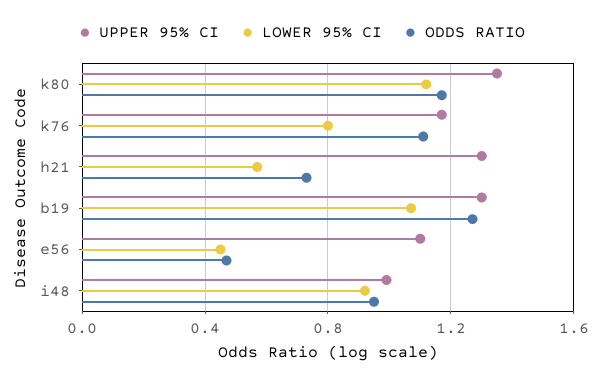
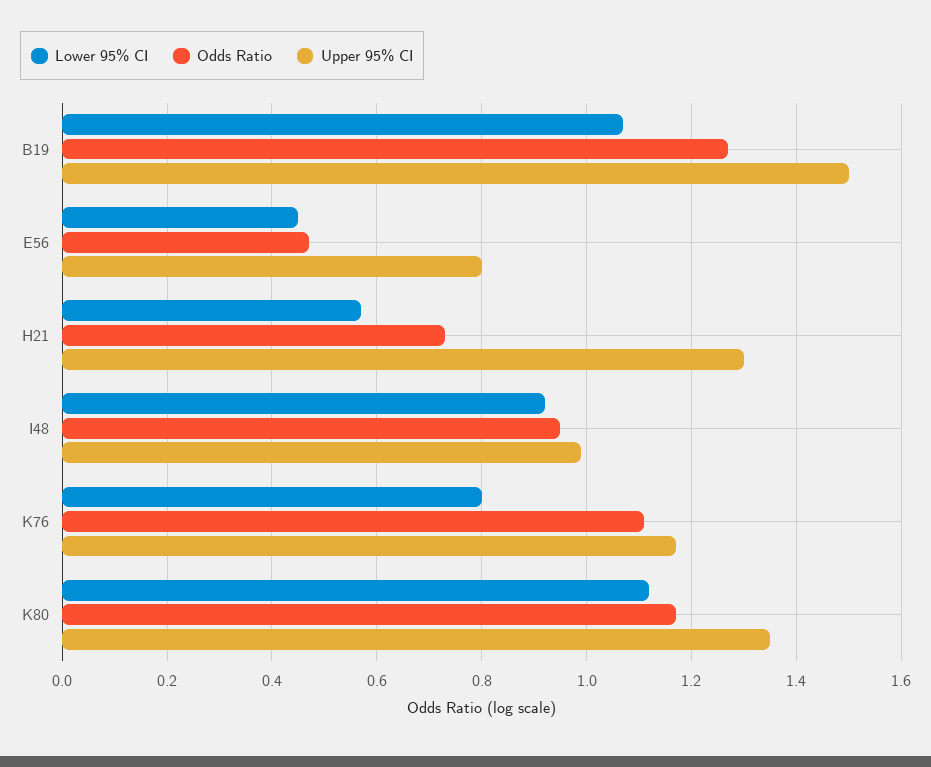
  {
    "UPPER 95% CI": {
      "k80": 1.35,
      "k76": 1.15,
      "h21": 1.3,
-     "b19": 1.3,
+     "b19": 1.5,
-     "e56": 1.1,
+     "e56": 0.8,
      "i48": 1
    },
    "LOWER 95% CI": {
      "k80": 1.1,
      "k76": 0.8,
      "h21": 0.55,
      "b19": 1.05,
      "e56": 0.45,
      "i48": 0.9
    },
    "ODDS RATIO": {
      "k80": 1.15,
      "k76": 1.1,
      "h21": 0.75,
      "b19": 1.25,
      "e56": 0.45,
      "i48": 0.95
    }
  }

